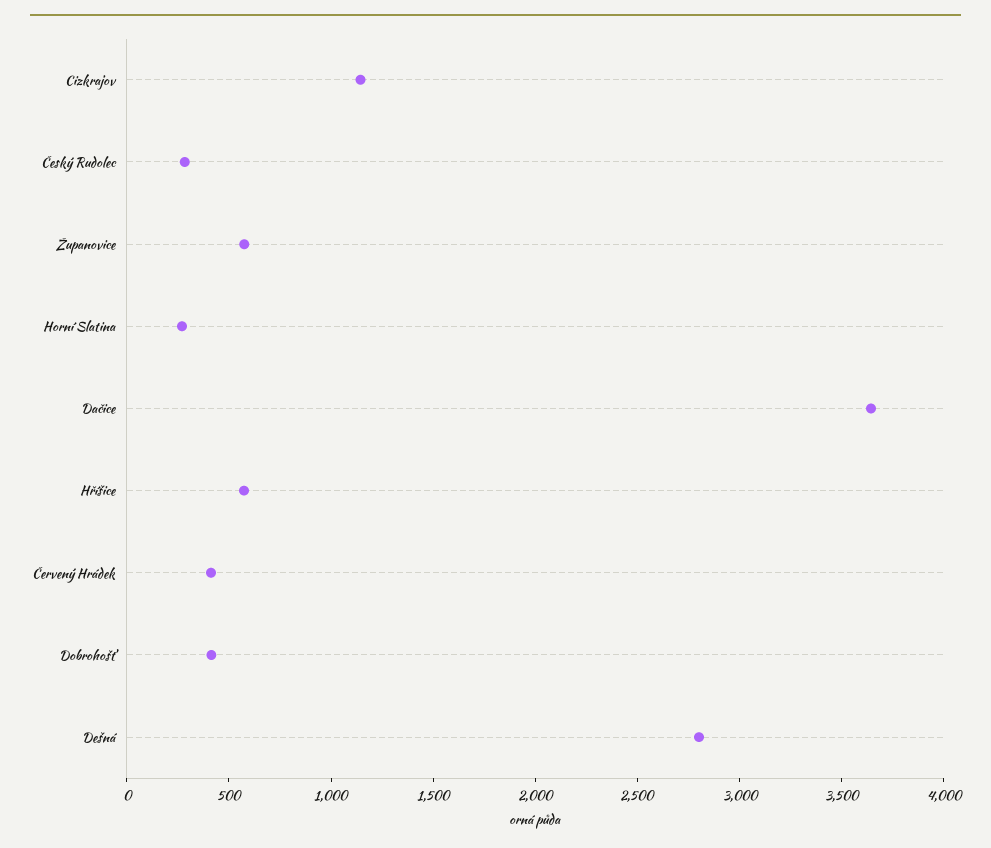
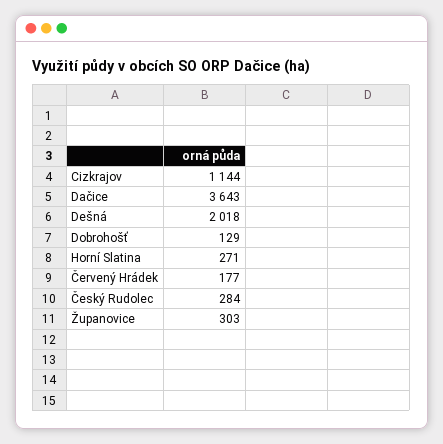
  {
    "Cizkrajov": 1144,
    "Český Rudolec": 284,
-   "Županovice": 600,
+   "Županovice": 303,
    "Horní Slatina": 271,
    "Dačice": 3643,
-   "Hříšice": 600,
-   "Červený Hrádek": 400,
+   "Červený Hrádek": 177,
-   "Dobrohošť": 400,
+   "Dobrohošť": 129,
-   "Dešná": 2800
+   "Dešná": 2018
  }

